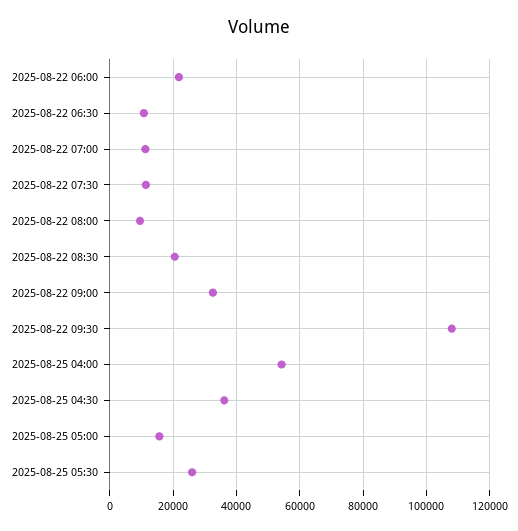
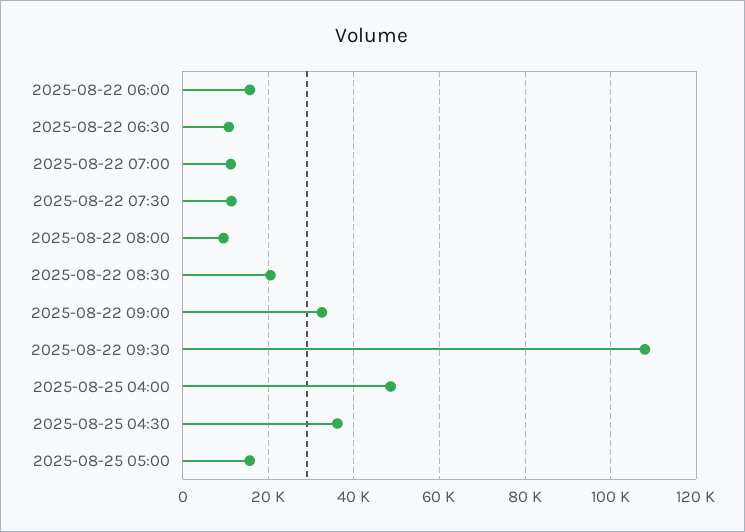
  {
-   "2025-08-22 06:00": 22000,
+   "2025-08-22 06:00": 16000,
    "2025-08-22 06:30": 10000,
    "2025-08-22 07:00": 12000,
    "2025-08-22 07:30": 12000,
    "2025-08-22 08:00": 10000,
    "2025-08-22 08:30": 20000,
    "2025-08-22 09:00": 32000,
    "2025-08-22 09:30": 108000,
-   "2025-08-25 04:00": 54000,
+   "2025-08-25 04:00": 48000,
    "2025-08-25 04:30": 36000,
-   "2025-08-25 05:00": 16000,
+   "2025-08-25 05:00": 16000
-   "2025-08-25 05:30": 26000
  }

